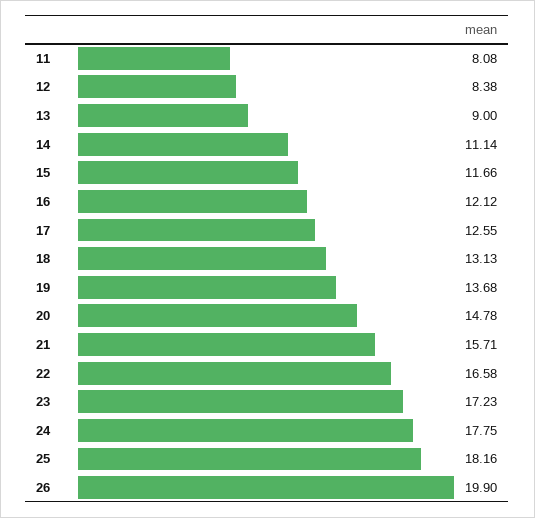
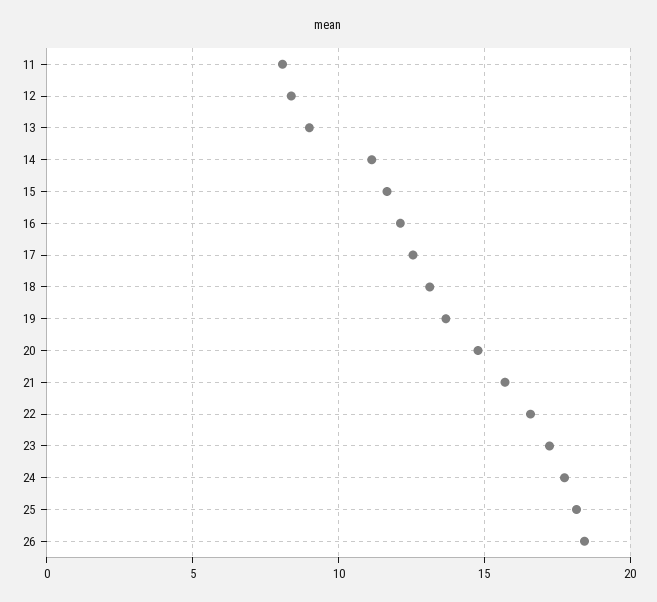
  {
    "11": 8.08,
    "12": 8.38,
    "13": 9,
    "14": 11.14,
    "15": 11.66,
    "16": 12.12,
    "17": 12.55,
    "18": 13.13,
    "19": 13.68,
    "20": 14.78,
    "21": 15.71,
    "22": 16.58,
    "23": 17.23,
    "24": 17.75,
    "25": 18.16,
-   "26": 19.9
+   "26": 18.5
  }

